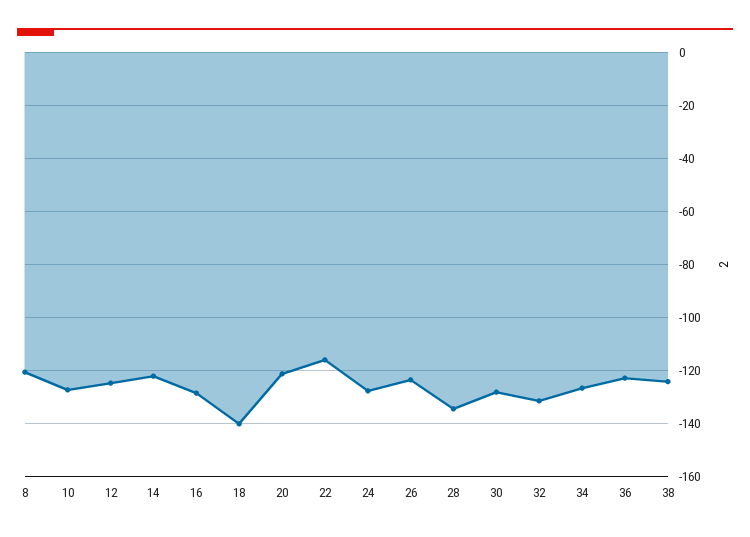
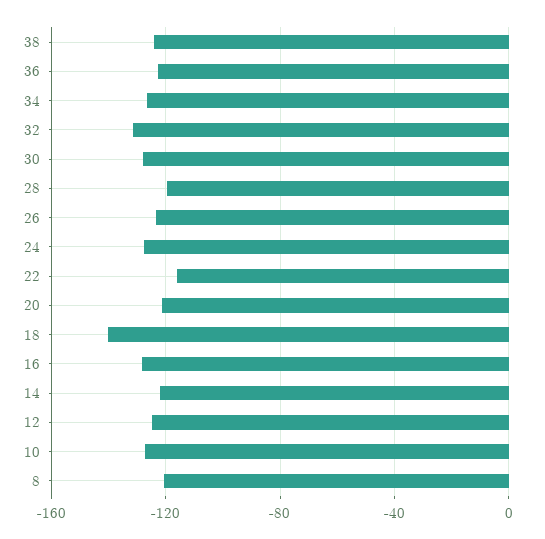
  {
    "8": -120,
    "10": -127.5,
    "12": -125,
    "14": -122.5,
    "16": -127.5,
    "18": -140,
    "20": -122.5,
    "22": -115,
    "24": -127.5,
    "26": -122.5,
-   "28": -135,
+   "28": -120,
    "30": -127.5,
    "32": -132.5,
    "34": -127.5,
    "36": -122.5,
    "38": -125
  }

